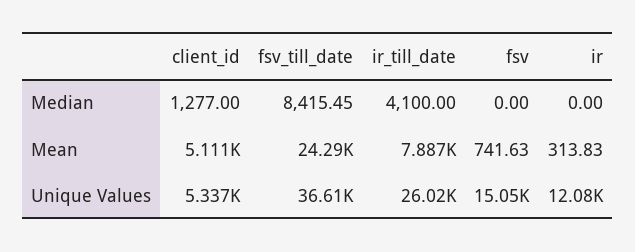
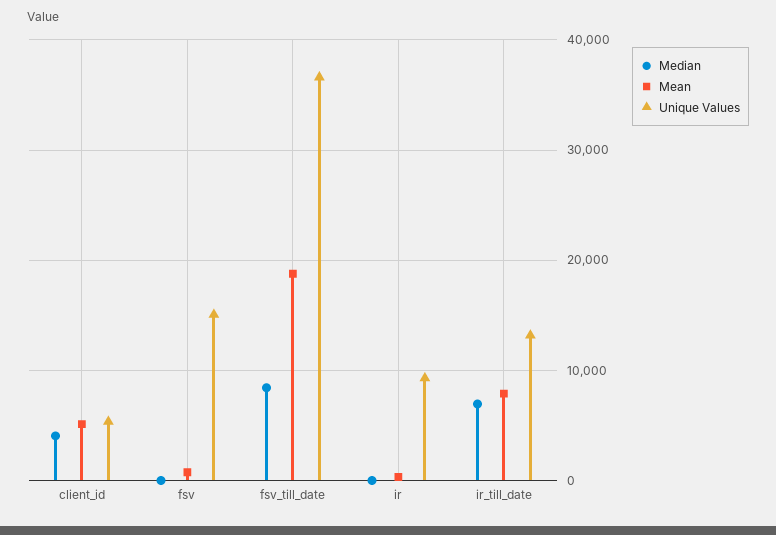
  {
    "Median": {
-     "client_id": 1277,
+     "client_id": 4000,
      "fsv_till_date": 8415.45,
-     "ir_till_date": 4100,
+     "ir_till_date": 7000,
      "fsv": 0,
      "ir": 0
    },
    "Mean": {
      "client_id": 5111,
-     "fsv_till_date": 24290,
+     "fsv_till_date": 19000,
      "ir_till_date": 7887,
      "fsv": 741.63,
      "ir": 313.83
    },
    "Unique Values": {
      "client_id": 5337,
      "fsv_till_date": 36610,
-     "ir_till_date": 26020,
+     "ir_till_date": 13000,
      "fsv": 15050,
-     "ir": 12080
+     "ir": 9000
    }
  }

